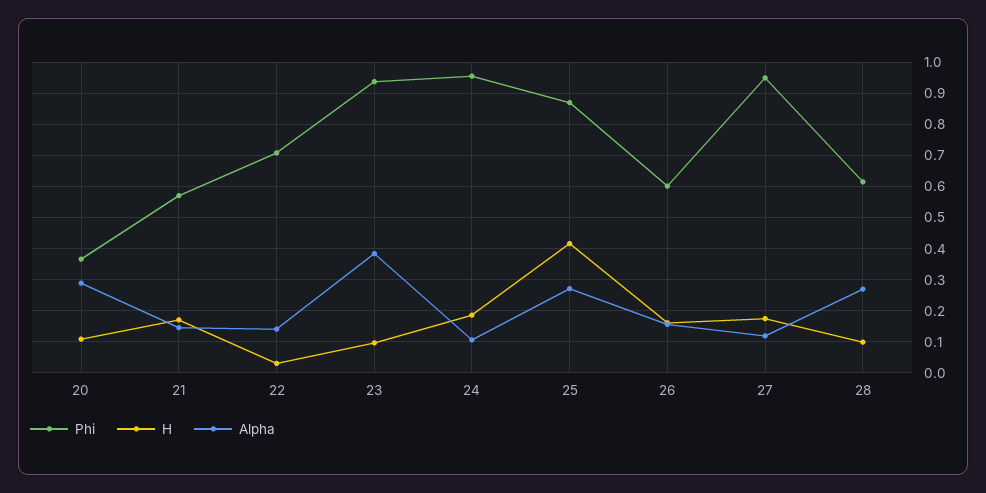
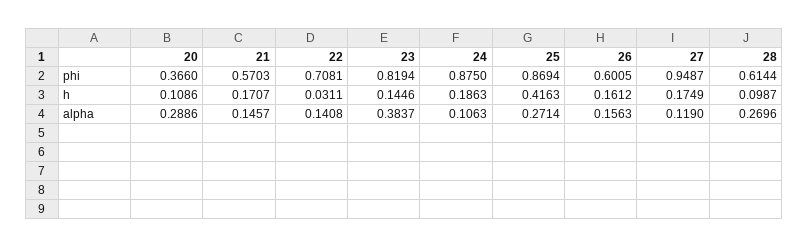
  {
    "Phi": {
      "20": 0.366,
      "21": 0.5703,
      "22": 0.7081,
-     "23": 0.94,
+     "23": 0.8194,
-     "24": 0.96,
+     "24": 0.875,
      "25": 0.8694,
      "26": 0.6005,
      "27": 0.9487,
      "28": 0.6144
    },
    "H": {
      "20": 0.1086,
      "21": 0.1707,
      "22": 0.0311,
-     "23": 0.1,
+     "23": 0.1446,
      "24": 0.1863,
      "25": 0.4163,
      "26": 0.1612,
      "27": 0.1749,
      "28": 0.0987
    },
    "Alpha": {
      "20": 0.2886,
      "21": 0.1457,
      "22": 0.1408,
      "23": 0.3837,
      "24": 0.1063,
      "25": 0.2714,
      "26": 0.1563,
      "27": 0.119,
      "28": 0.2696
    }
  }

